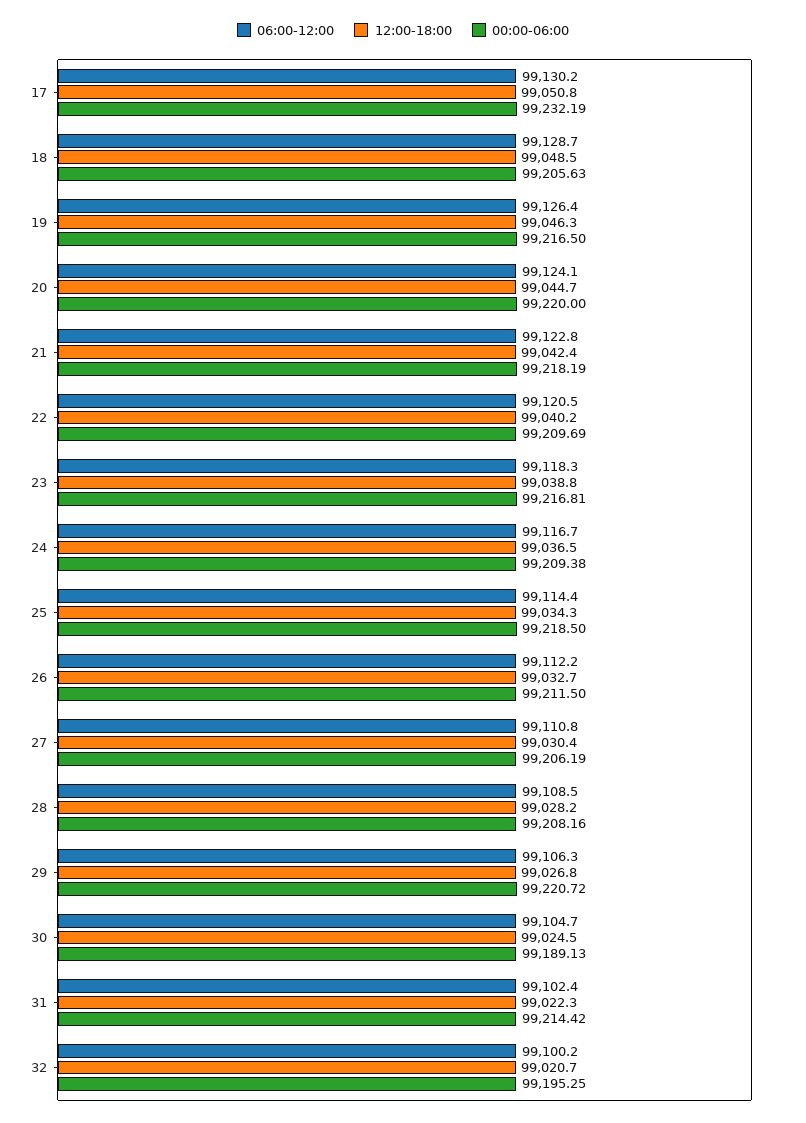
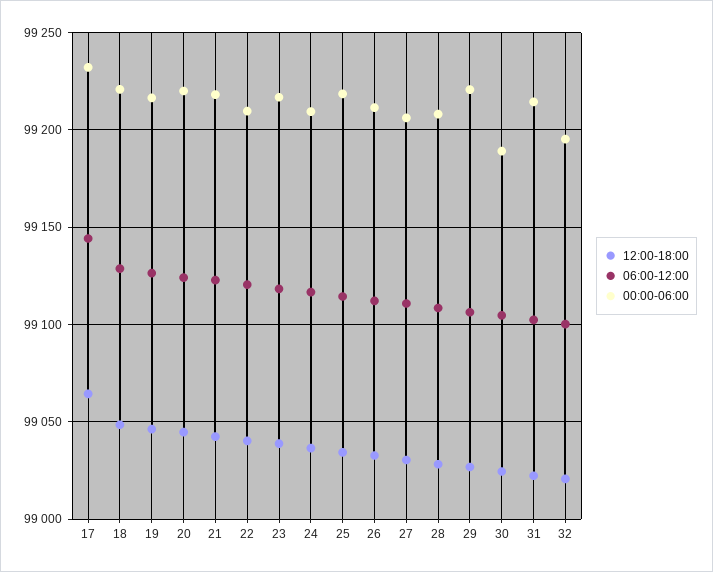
  {
    "06:00-12:00": {
-     "17": 99130.2,
+     "17": 99145,
      "18": 99128.7,
      "19": 99126.4,
      "20": 99124.1,
      "21": 99122.8,
      "22": 99120.5,
      "23": 99118.3,
      "24": 99116.7,
      "25": 99114.4,
      "26": 99112.2,
      "27": 99110.8,
      "28": 99108.5,
      "29": 99106.3,
      "30": 99104.7,
      "31": 99102.4,
      "32": 99100.2
    },
    "12:00-18:00": {
-     "17": 99050.8,
+     "17": 99065,
      "18": 99048.5,
      "19": 99046.3,
      "20": 99044.7,
      "21": 99042.4,
      "22": 99040.2,
      "23": 99038.8,
      "24": 99036.5,
      "25": 99034.3,
      "26": 99032.7,
      "27": 99030.4,
      "28": 99028.2,
      "29": 99026.8,
      "30": 99024.5,
      "31": 99022.3,
      "32": 99020.7
    },
    "00:00-06:00": {
      "17": 99232.19,
-     "18": 99205.63,
+     "18": 99220,
      "19": 99216.5,
      "20": 99220,
      "21": 99218.19,
      "22": 99209.69,
      "23": 99216.81,
      "24": 99209.38,
      "25": 99218.5,
      "26": 99211.5,
      "27": 99206.19,
      "28": 99208.16,
      "29": 99220.72,
      "30": 99189.13,
      "31": 99214.42,
      "32": 99195.25
    }
  }

